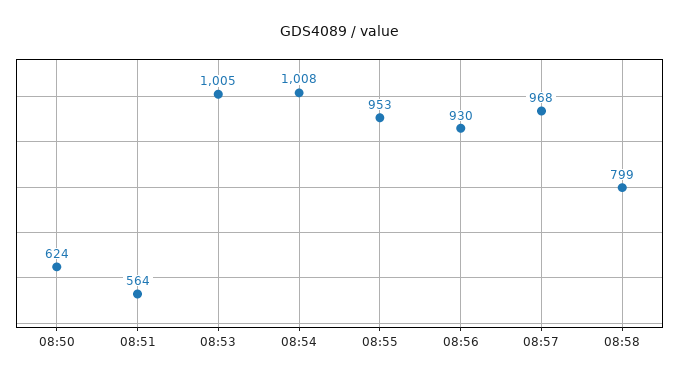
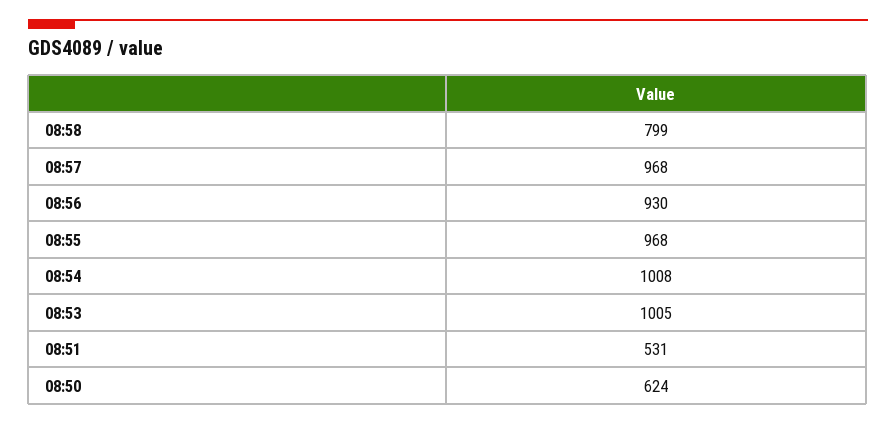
  {
    "08:50": 624,
-   "08:51": 564,
+   "08:51": 531,
    "08:53": 1005,
    "08:54": 1008,
-   "08:55": 953,
+   "08:55": 968,
    "08:56": 930,
    "08:57": 968,
    "08:58": 799
  }

